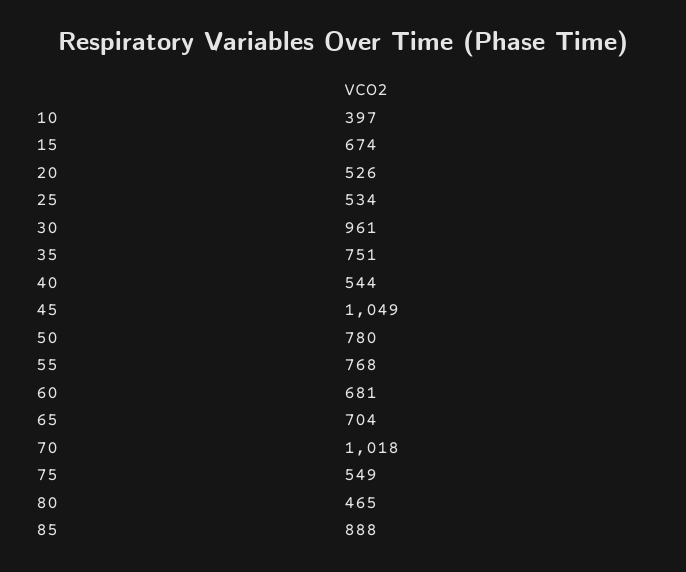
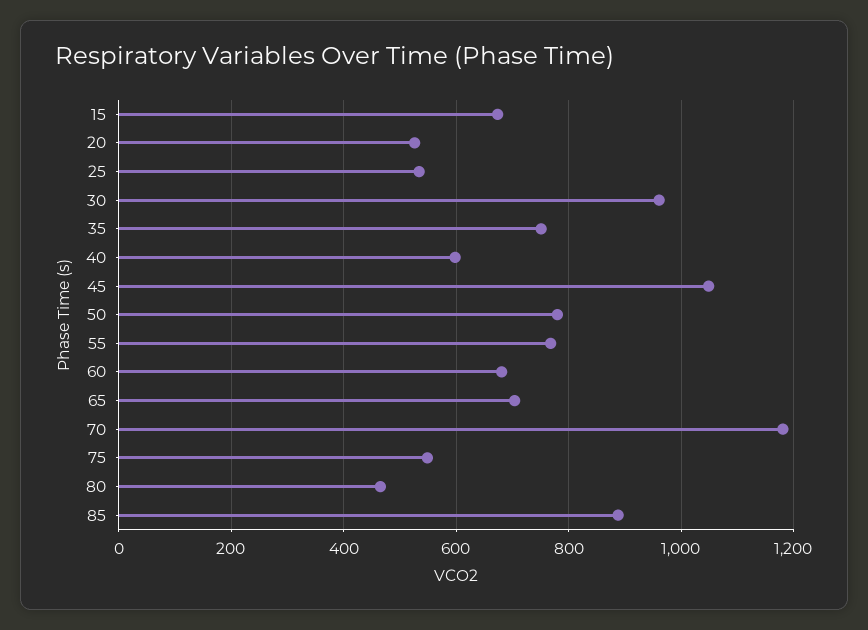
  {
-   "10": 397,
    "15": 674,
    "20": 526,
    "25": 534,
    "30": 961,
    "35": 751,
-   "40": 544,
+   "40": 600,
    "45": 1049,
    "50": 780,
    "55": 768,
    "60": 681,
    "65": 704,
-   "70": 1018,
+   "70": 1180,
    "75": 549,
    "80": 465,
    "85": 888
  }

